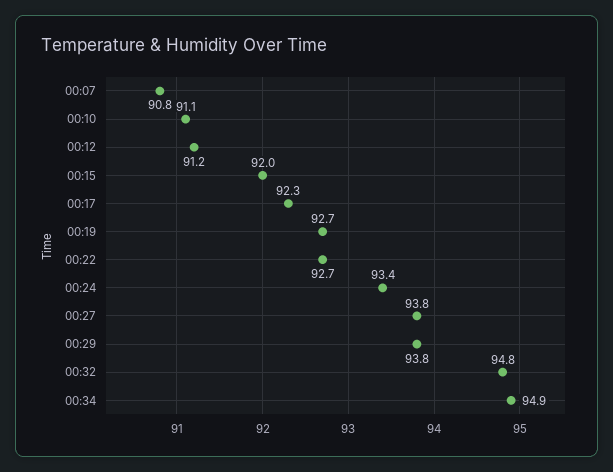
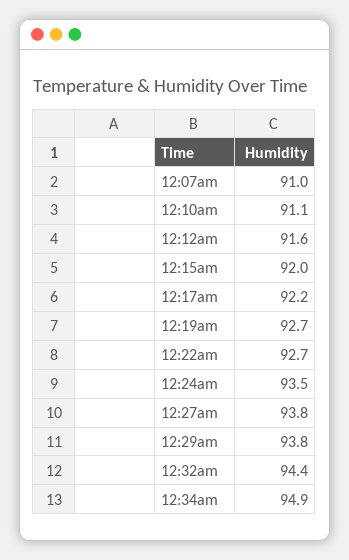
  {
-   "00:07": 90.8,
+   "00:07": 91,
    "00:10": 91.1,
-   "00:12": 91.2,
+   "00:12": 91.6,
    "00:15": 92,
-   "00:17": 92.3,
+   "00:17": 92.2,
    "00:19": 92.7,
    "00:22": 92.7,
-   "00:24": 93.4,
+   "00:24": 93.5,
    "00:27": 93.8,
    "00:29": 93.8,
-   "00:32": 94.8,
+   "00:32": 94.4,
    "00:34": 94.9
  }

